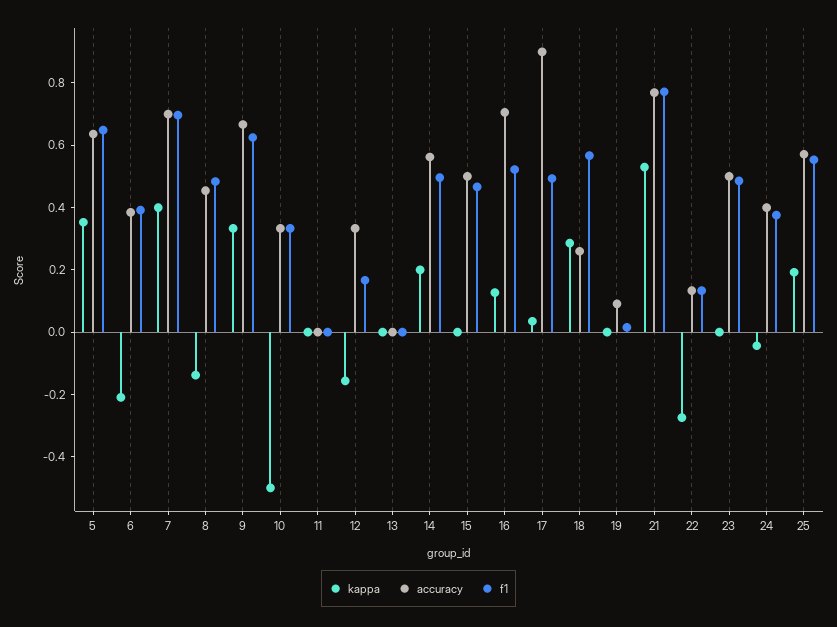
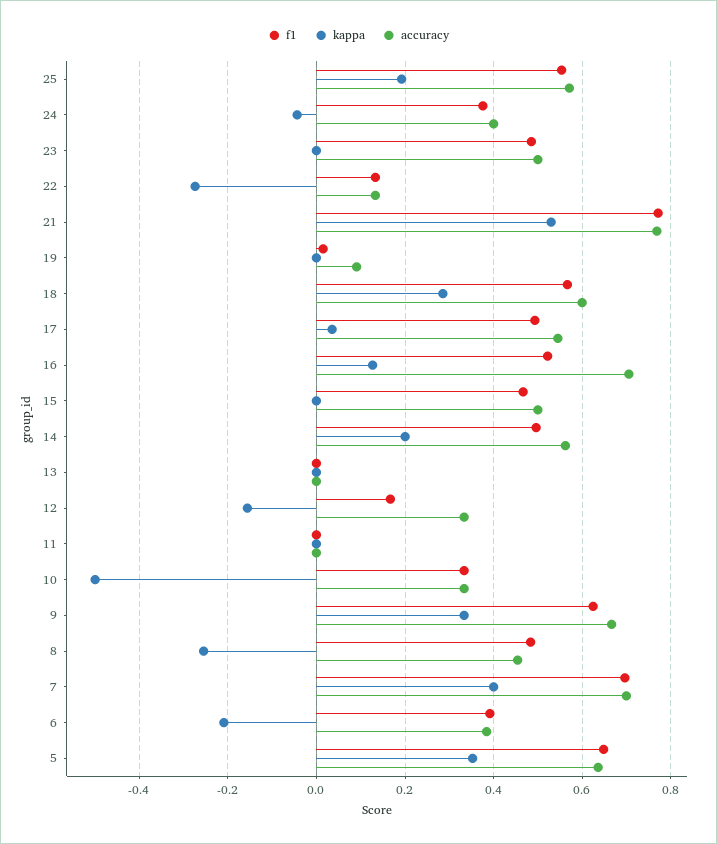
  {
    "kappa": {
      "5": 0.36,
      "6": -0.2,
      "7": 0.4,
-     "8": -0.15,
+     "8": -0.26,
      "9": 0.34,
      "10": -0.5,
      "11": 0,
      "12": -0.16,
      "13": 0,
      "14": 0.2,
      "15": 0,
      "16": 0.12,
      "17": 0.04,
      "18": 0.28,
      "19": 0,
      "21": 0.54,
      "22": -0.28,
      "23": 0,
      "24": -0.04,
      "25": 0.2
    },
    "accuracy": {
      "5": 0.64,
      "6": 0.38,
      "7": 0.7,
      "8": 0.46,
      "9": 0.66,
      "10": 0.34,
      "11": 0,
      "12": 0.34,
      "13": 0,
      "14": 0.56,
      "15": 0.5,
      "16": 0.7,
-     "17": 0.9,
+     "17": 0.54,
-     "18": 0.25,
+     "18": 0.6,
      "19": 0.1,
      "21": 0.76,
      "22": 0.14,
      "23": 0.5,
      "24": 0.4,
      "25": 0.58
    },
    "f1": {
      "5": 0.64,
      "6": 0.4,
      "7": 0.7,
      "8": 0.48,
      "9": 0.62,
      "10": 0.34,
      "11": 0,
      "12": 0.16,
      "13": 0,
      "14": 0.5,
      "15": 0.46,
      "16": 0.52,
      "17": 0.5,
      "18": 0.56,
      "19": 0.02,
      "21": 0.78,
      "22": 0.14,
      "23": 0.48,
      "24": 0.38,
      "25": 0.56
    }
  }

